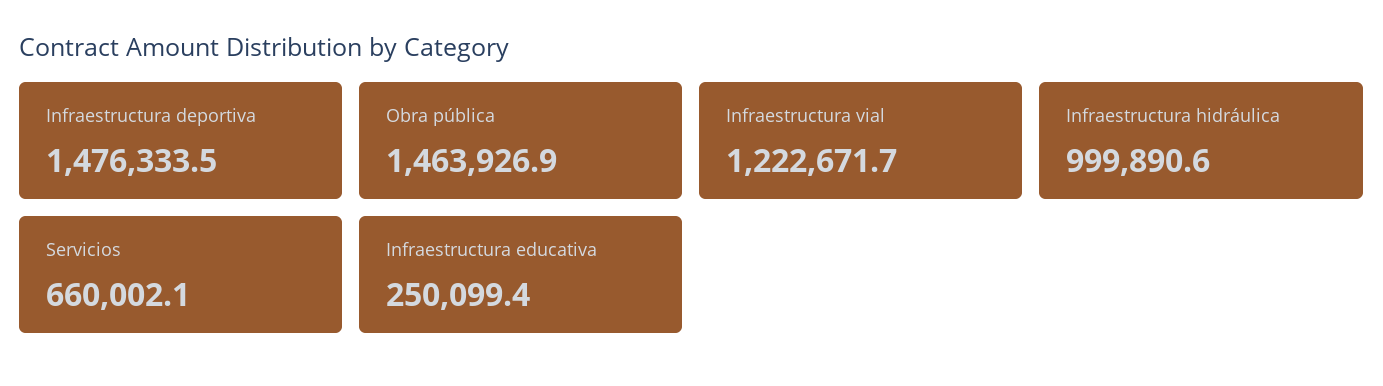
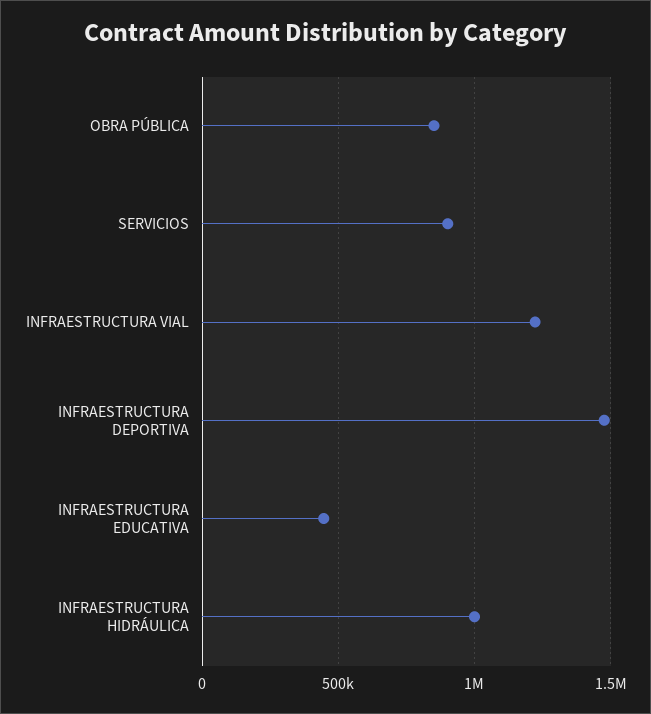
  {
    "Infraestructura deportiva": 1476333.5,
-   "Obra pública": 1463926.9,
+   "Obra pública": 850000,
    "Infraestructura vial": 1222671.7,
    "Infraestructura hidráulica": 999890.6,
-   "Servicios": 660002.1,
+   "Servicios": 900000,
-   "Infraestructura educativa": 250099.4
+   "Infraestructura educativa": 450000
  }

